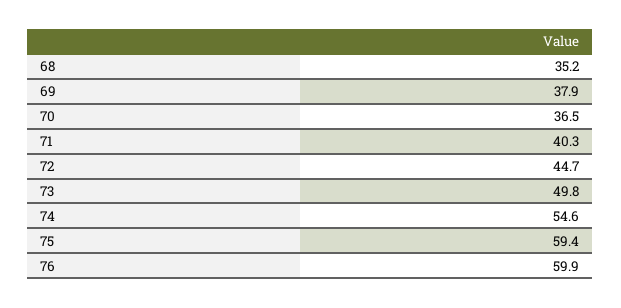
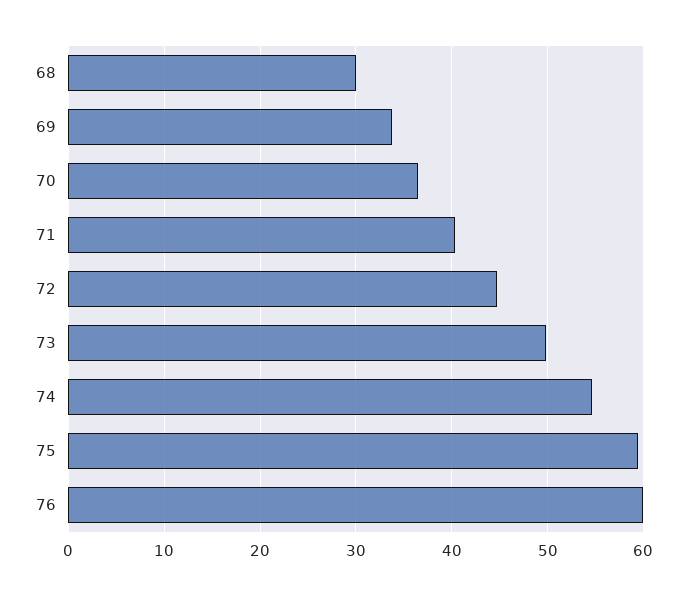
  {
-   "68": 35.2,
+   "68": 30,
-   "69": 37.9,
+   "69": 34,
    "70": 36.5,
    "71": 40.3,
    "72": 44.7,
    "73": 49.8,
    "74": 54.6,
    "75": 59.4,
    "76": 59.9
  }

